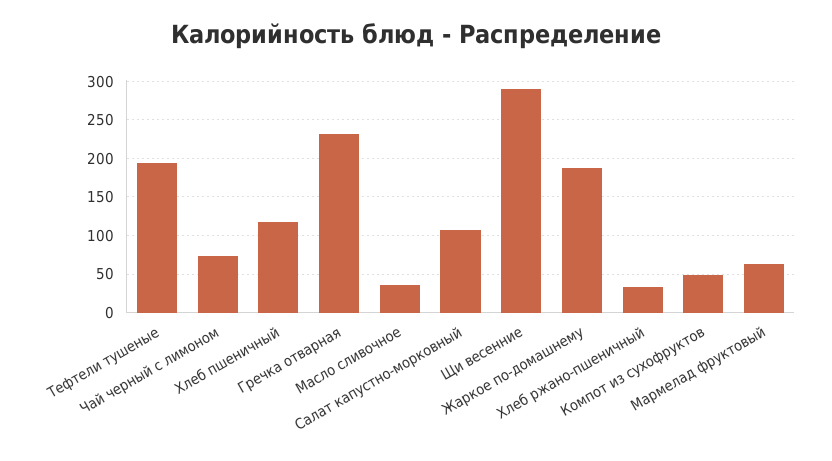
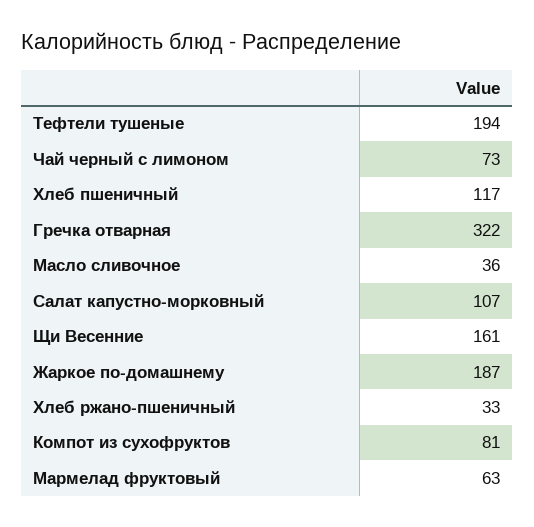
  {
    "Тефтели тушеные": 194,
    "Чай черный с лимоном": 73,
    "Хлеб пшеничный": 117,
-   "Гречка отварная": 230,
+   "Гречка отварная": 322,
    "Масло сливочное": 36,
    "Салат капустно-морковный": 107,
-   "Щи весенние": 290,
+   "Щи весенние": 161,
    "Жаркое по-домашнему": 187,
    "Хлеб ржано-пшеничный": 33,
-   "Компот из сухофруктов": 50,
+   "Компот из сухофруктов": 81,
    "Мармелад фруктовый": 63
  }

